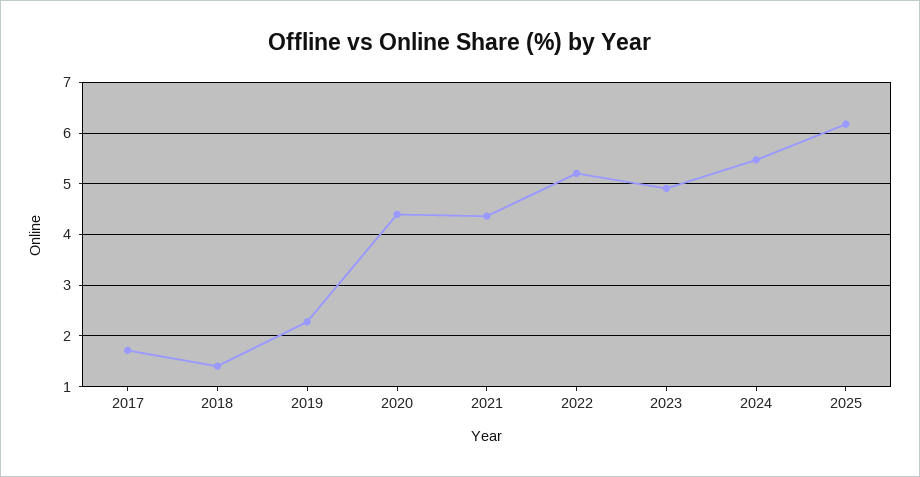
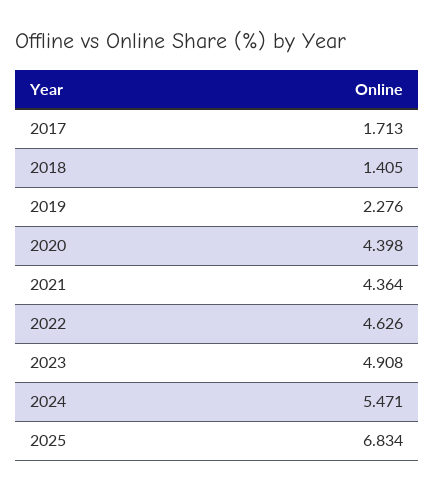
  {
    "2017": 1.713,
    "2018": 1.405,
    "2019": 2.276,
    "2020": 4.398,
    "2021": 4.364,
-   "2022": 5.2,
+   "2022": 4.626,
    "2023": 4.908,
    "2024": 5.471,
-   "2025": 6.2
+   "2025": 6.834
  }

